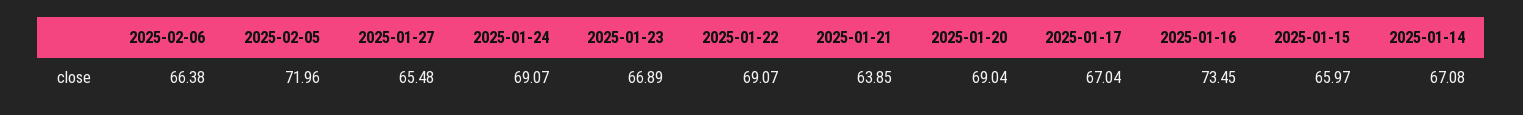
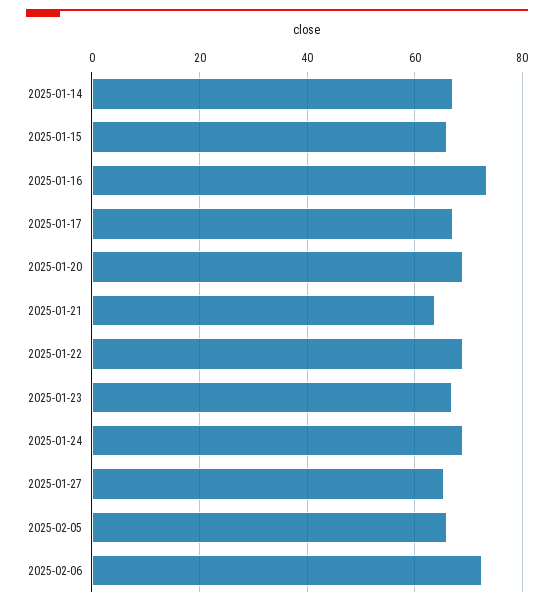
  {
-   "2025-02-06": 66.38,
+   "2025-02-06": 72,
-   "2025-02-05": 71.96,
+   "2025-02-05": 66,
    "2025-01-27": 65.48,
    "2025-01-24": 69.07,
    "2025-01-23": 66.89,
    "2025-01-22": 69.07,
    "2025-01-21": 63.85,
    "2025-01-20": 69.04,
    "2025-01-17": 67.04,
    "2025-01-16": 73.45,
    "2025-01-15": 65.97,
    "2025-01-14": 67.08
  }

